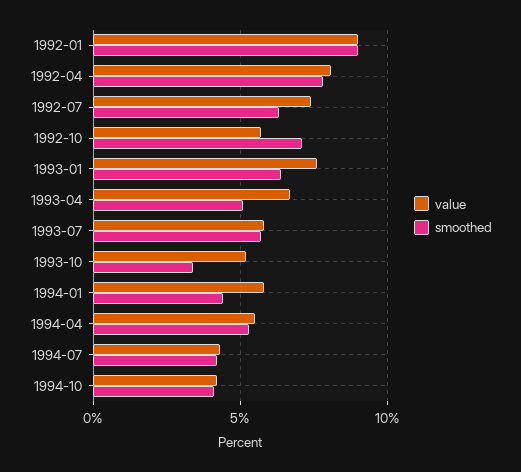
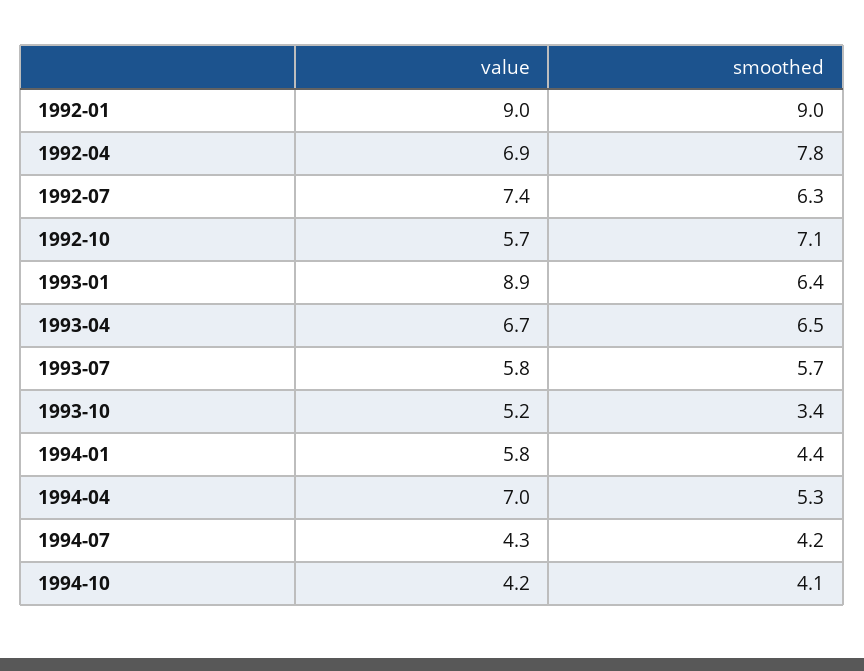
  {
    "value": {
      "1992-01": 9,
-     "1992-04": 8,
+     "1992-04": 6.9,
      "1992-07": 7.4,
      "1992-10": 5.7,
-     "1993-01": 7.5,
+     "1993-01": 8.9,
      "1993-04": 6.7,
      "1993-07": 5.8,
      "1993-10": 5.2,
      "1994-01": 5.8,
-     "1994-04": 5.5,
+     "1994-04": 7,
      "1994-07": 4.3,
      "1994-10": 4.2
    },
    "smoothed": {
      "1992-01": 9,
      "1992-04": 7.8,
      "1992-07": 6.3,
      "1992-10": 7.1,
      "1993-01": 6.4,
-     "1993-04": 5,
+     "1993-04": 6.5,
      "1993-07": 5.7,
      "1993-10": 3.4,
      "1994-01": 4.4,
      "1994-04": 5.3,
      "1994-07": 4.2,
      "1994-10": 4.1
    }
  }

